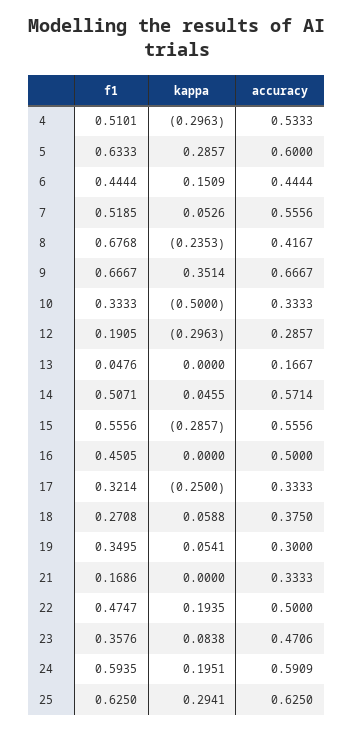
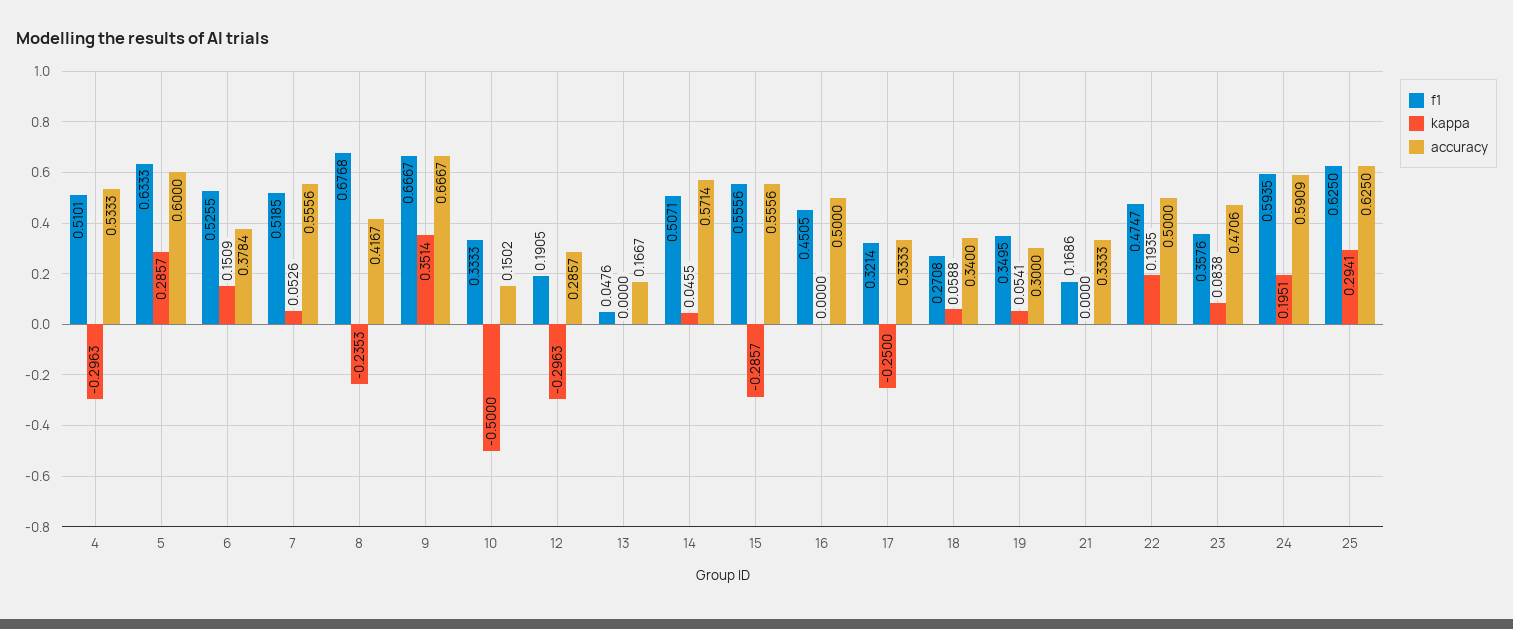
  {
    "f1": {
      "4": 0.5101,
      "5": 0.6333,
-     "6": 0.4444,
+     "6": 0.5255,
      "7": 0.5185,
      "8": 0.6768,
      "9": 0.6667,
      "10": 0.3333,
      "12": 0.1905,
      "13": 0.0476,
      "14": 0.5071,
      "15": 0.5556,
      "16": 0.4505,
      "17": 0.3214,
      "18": 0.2708,
      "19": 0.3495,
      "21": 0.1686,
      "22": 0.4747,
      "23": 0.3576,
      "24": 0.5935,
      "25": 0.625
    },
    "kappa": {
      "4": -0.2963,
      "5": 0.2857,
      "6": 0.1509,
      "7": 0.0526,
      "8": -0.2353,
      "9": 0.3514,
      "10": -0.5,
      "12": -0.2963,
      "13": 0,
      "14": 0.0455,
      "15": -0.2857,
      "16": 0,
      "17": -0.25,
      "18": 0.0588,
      "19": 0.0541,
      "21": 0,
      "22": 0.1935,
      "23": 0.0838,
      "24": 0.1951,
      "25": 0.2941
    },
    "accuracy": {
      "4": 0.5333,
      "5": 0.6,
-     "6": 0.4444,
+     "6": 0.3784,
      "7": 0.5556,
      "8": 0.4167,
      "9": 0.6667,
-     "10": 0.3333,
+     "10": 0.1502,
      "12": 0.2857,
      "13": 0.1667,
      "14": 0.5714,
      "15": 0.5556,
      "16": 0.5,
      "17": 0.3333,
-     "18": 0.375,
+     "18": 0.34,
      "19": 0.3,
      "21": 0.3333,
      "22": 0.5,
      "23": 0.4706,
      "24": 0.5909,
      "25": 0.625
    }
  }

